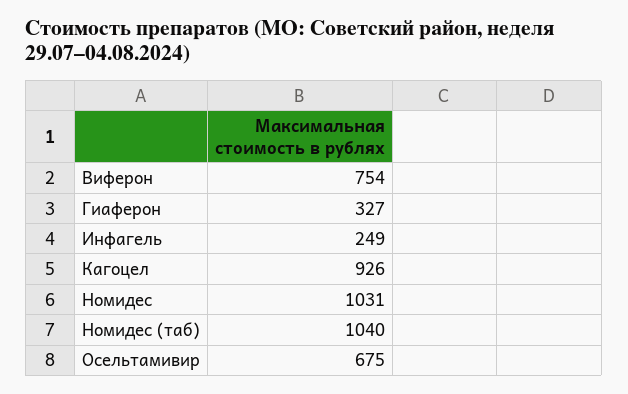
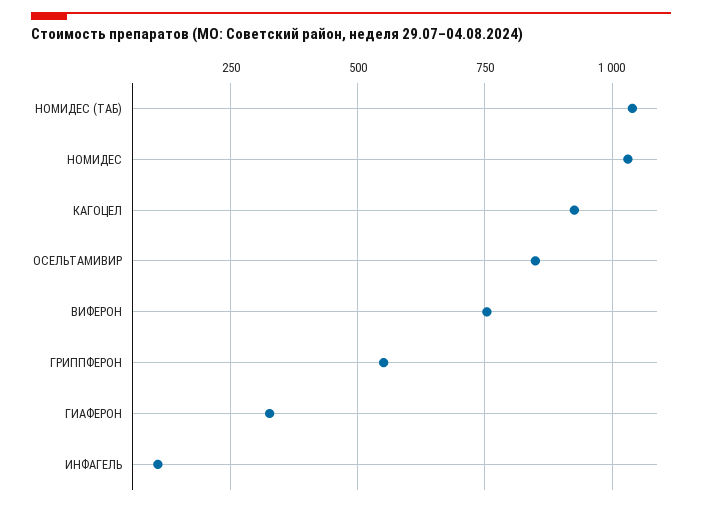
  {
    "Виферон": 754,
    "Гиаферон": 327,
-   "Инфагель": 249,
+   "Инфагель": 100,
    "Кагоцел": 926,
    "Номидес": 1031,
    "Номидес (таб)": 1040,
-   "Осельтамивир": 675
+   "Осельтамивир": 850,
+   "ГРИППФЕРОН": 550
  }

